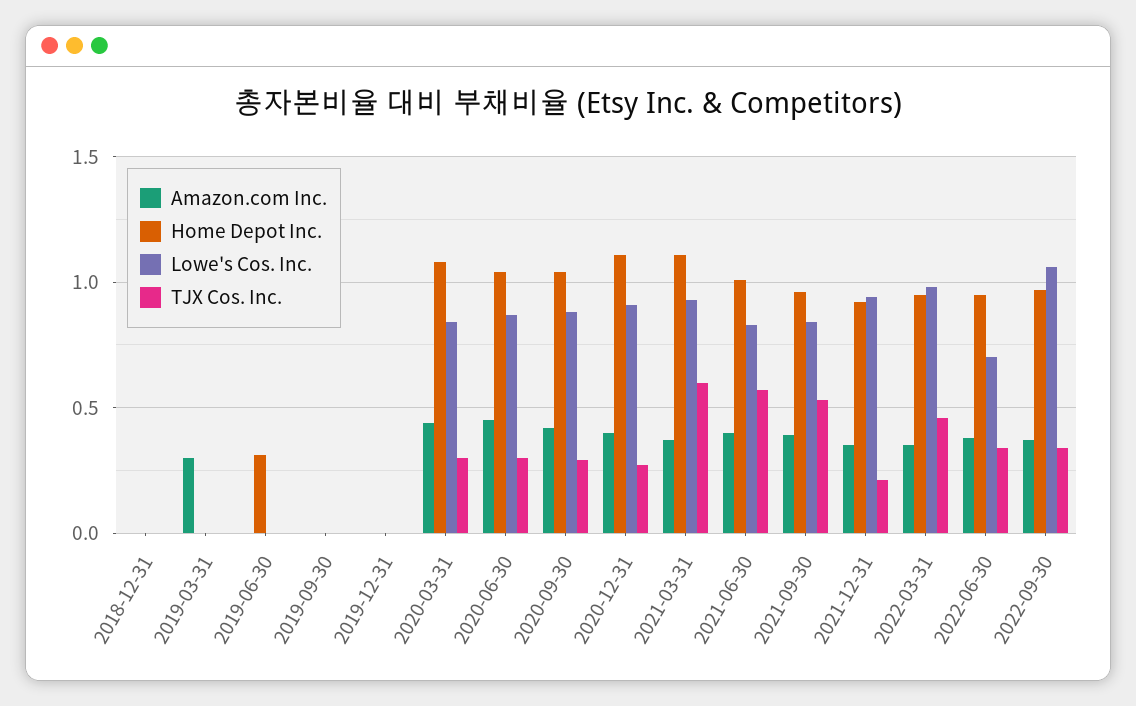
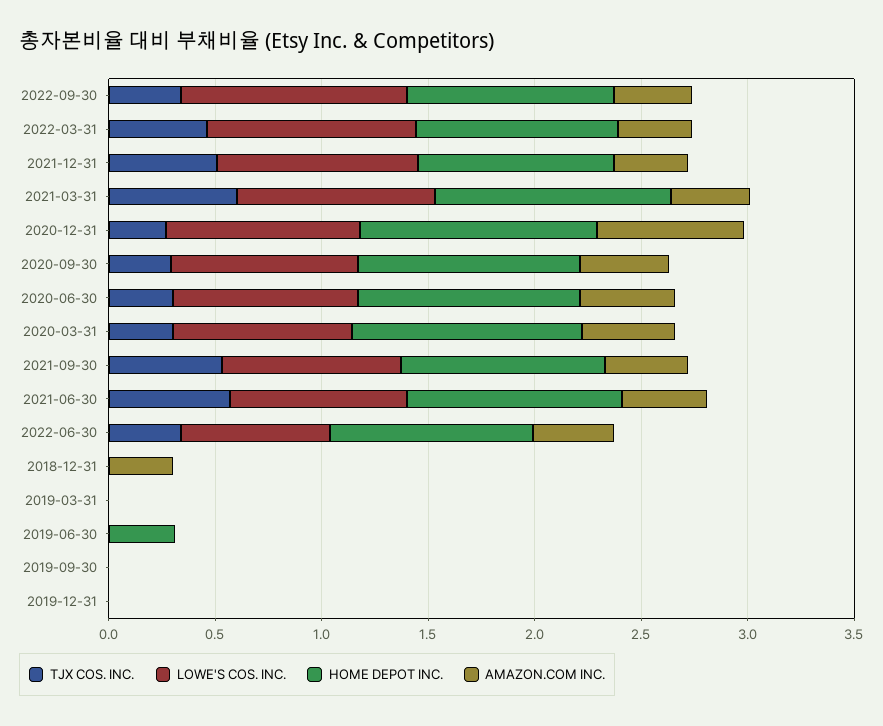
  {
    "Amazon.com Inc.": {
-     "2018-12-31": 0,
+     "2018-12-31": 0.3,
-     "2019-03-31": 0.3,
+     "2019-03-31": 0,
      "2019-06-30": 0,
      "2019-09-30": 0,
      "2019-12-31": 0,
      "2020-03-31": 0.45,
      "2020-06-30": 0.45,
      "2020-09-30": 0.4,
-     "2020-12-31": 0.4,
+     "2020-12-31": 0.7,
      "2021-03-31": 0.35,
      "2021-06-30": 0.4,
      "2021-09-30": 0.4,
      "2021-12-31": 0.35,
      "2022-03-31": 0.35,
      "2022-06-30": 0.4,
      "2022-09-30": 0.35
    },
    "Home Depot Inc.": {
      "2018-12-31": 0,
      "2019-03-31": 0,
      "2019-06-30": 0.3,
      "2019-09-30": 0,
      "2019-12-31": 0,
      "2020-03-31": 1.1,
      "2020-06-30": 1.05,
      "2020-09-30": 1.05,
      "2020-12-31": 1.1,
      "2021-03-31": 1.1,
      "2021-06-30": 1,
      "2021-09-30": 0.95,
      "2021-12-31": 0.9,
      "2022-03-31": 0.95,
      "2022-06-30": 0.95,
      "2022-09-30": 0.95
    },
    "Lowe's Cos. Inc.": {
      "2018-12-31": 0,
      "2019-03-31": 0,
      "2019-06-30": 0,
      "2019-09-30": 0,
      "2019-12-31": 0,
      "2020-03-31": 0.85,
      "2020-06-30": 0.85,
      "2020-09-30": 0.9,
      "2020-12-31": 0.9,
      "2021-03-31": 0.95,
      "2021-06-30": 0.85,
      "2021-09-30": 0.85,
      "2021-12-31": 0.95,
      "2022-03-31": 1,
      "2022-06-30": 0.7,
      "2022-09-30": 1.05
    },
    "TJX Cos. Inc.": {
      "2018-12-31": 0,
      "2019-03-31": 0,
      "2019-06-30": 0,
      "2019-09-30": 0,
      "2019-12-31": 0,
      "2020-03-31": 0.3,
      "2020-06-30": 0.3,
      "2020-09-30": 0.3,
      "2020-12-31": 0.25,
      "2021-03-31": 0.6,
      "2021-06-30": 0.55,
      "2021-09-30": 0.55,
-     "2021-12-31": 0.2,
+     "2021-12-31": 0.5,
      "2022-03-31": 0.45,
      "2022-06-30": 0.35,
      "2022-09-30": 0.35
    }
  }

